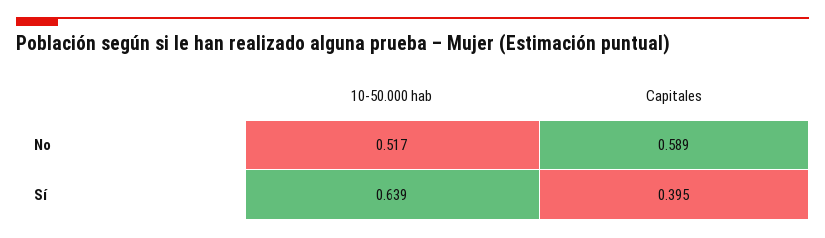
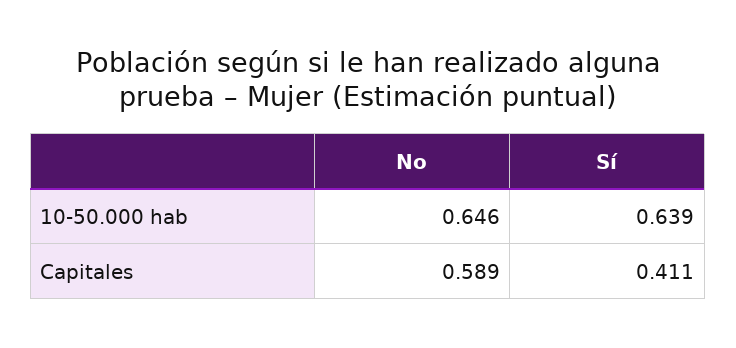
  {
    "10-50.000 hab": {
-     "No": 0.517,
+     "No": 0.646,
      "Sí": 0.639
    },
    "Capitales": {
      "No": 0.589,
-     "Sí": 0.395
+     "Sí": 0.411
    }
  }

